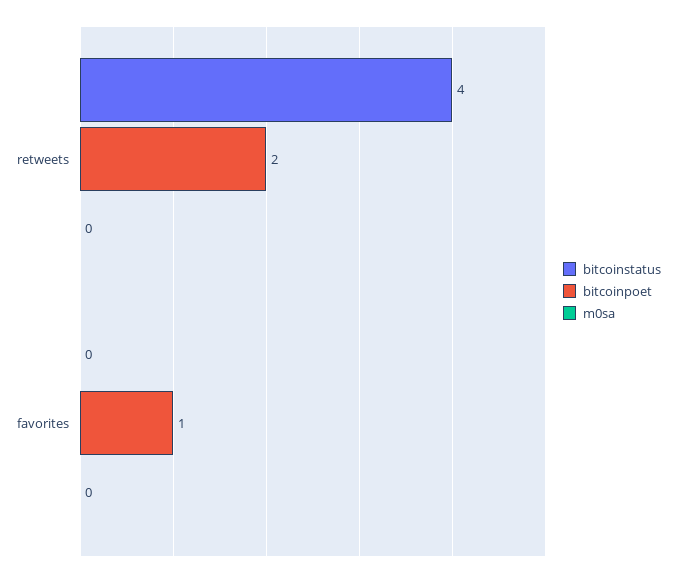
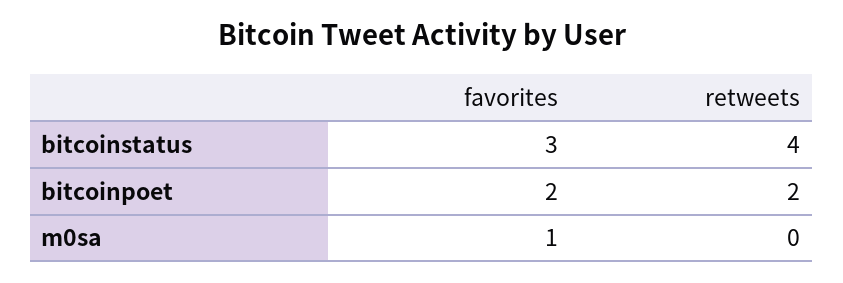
  {
    "bitcoinstatus": {
      "retweets": 4,
-     "favorites": 0
+     "favorites": 3
    },
    "bitcoinpoet": {
      "retweets": 2,
-     "favorites": 1
+     "favorites": 2
    },
    "m0sa": {
      "retweets": 0,
-     "favorites": 0
+     "favorites": 1
    }
  }

